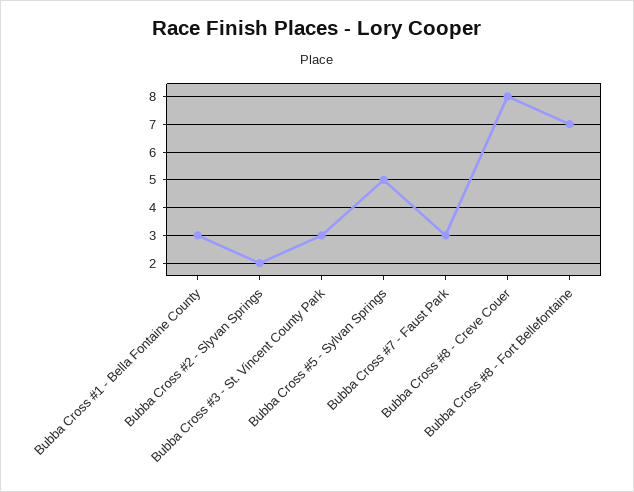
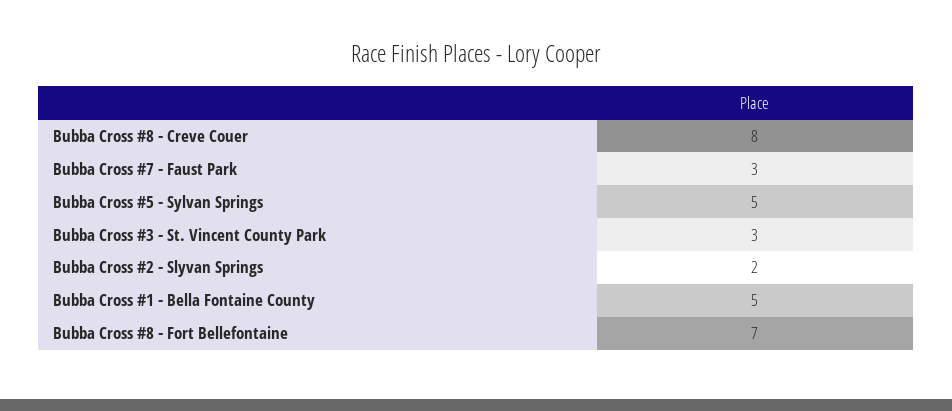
  {
-   "Bubba Cross #1 - Bella Fontaine County": 3,
+   "Bubba Cross #1 - Bella Fontaine County": 5,
    "Bubba Cross #2 - Slyvan Springs": 2,
    "Bubba Cross #3 - St. Vincent County Park": 3,
    "Bubba Cross #5 - Sylvan Springs": 5,
    "Bubba Cross #7 - Faust Park": 3,
    "Bubba Cross #8 - Creve Couer": 8,
    "Bubba Cross #8 - Fort Bellefontaine": 7
  }

